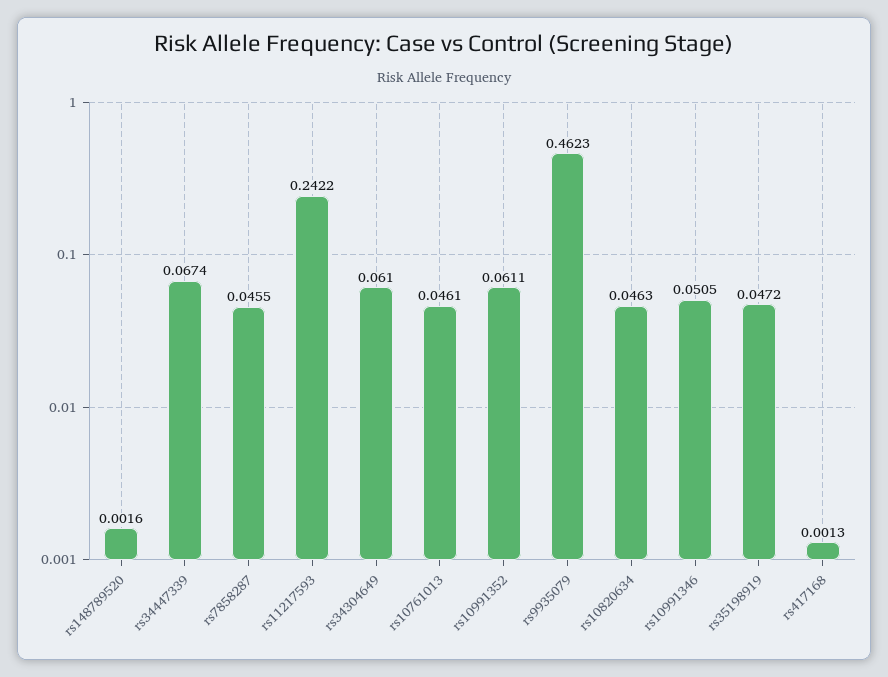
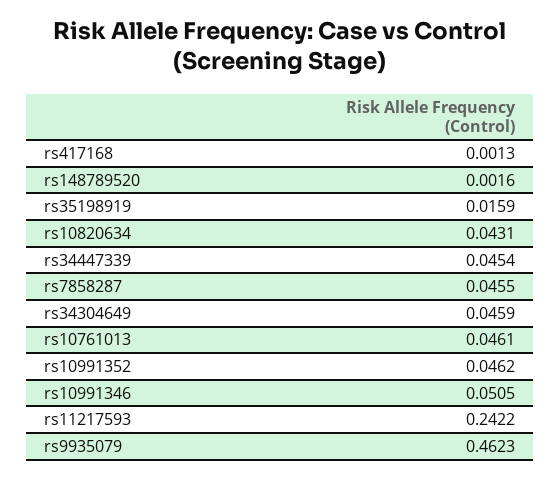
  {
    "rs148789520": 0.0016,
-   "rs34447339": 0.0674,
+   "rs34447339": 0.0454,
    "rs7858287": 0.0455,
    "rs11217593": 0.2422,
-   "rs34304649": 0.061,
+   "rs34304649": 0.0459,
    "rs10761013": 0.0461,
-   "rs10991352": 0.0611,
+   "rs10991352": 0.0462,
    "rs9935079": 0.4623,
-   "rs10820634": 0.0463,
+   "rs10820634": 0.0431,
    "rs10991346": 0.0505,
-   "rs35198919": 0.0472,
+   "rs35198919": 0.0159,
    "rs417168": 0.0013
  }

